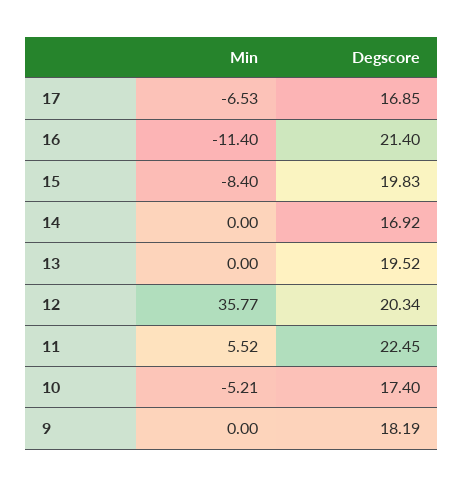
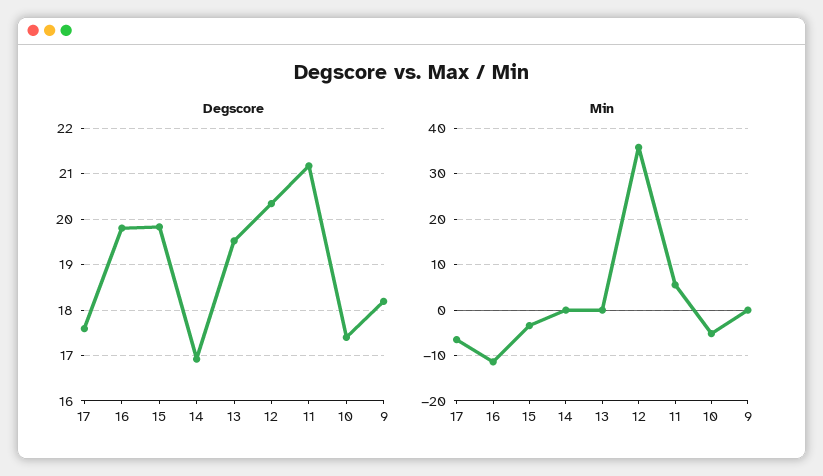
  {
    "Min": {
      "17": -6.53,
      "16": -11.4,
-     "15": -8.4,
+     "15": -4,
      "14": 0,
      "13": 0,
      "12": 35.77,
      "11": 5.52,
      "10": -5.21,
      "9": 0
    },
    "Degscore": {
-     "17": 16.85,
+     "17": 17.6,
-     "16": 21.4,
+     "16": 19.8,
      "15": 19.83,
      "14": 16.92,
      "13": 19.52,
      "12": 20.34,
-     "11": 22.45,
+     "11": 21.2,
      "10": 17.4,
      "9": 18.19
    }
  }

